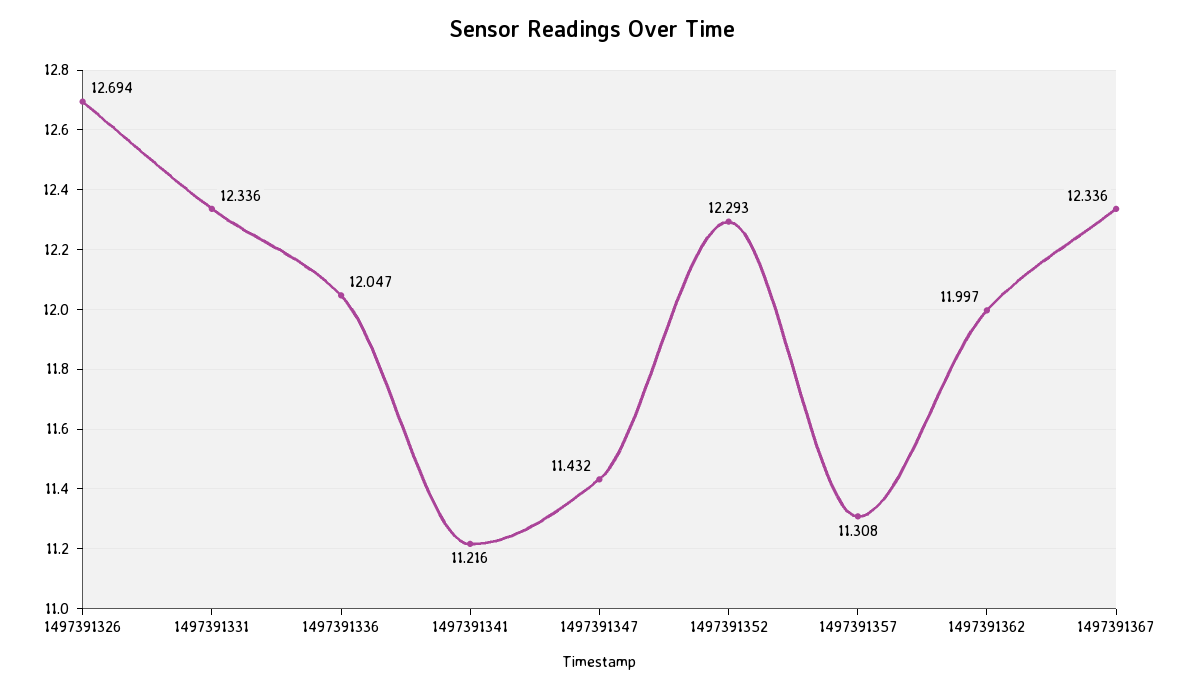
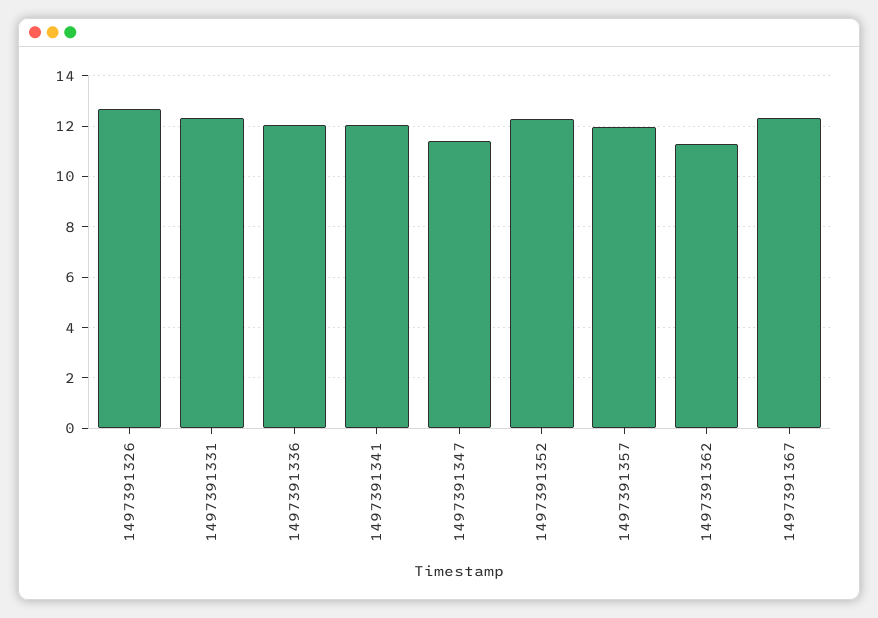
  {
    "1497391326": 12.694,
    "1497391331": 12.336,
    "1497391336": 12.047,
-   "1497391341": 11.216,
+   "1497391341": 12,
    "1497391347": 11.432,
    "1497391352": 12.293,
-   "1497391357": 11.308,
+   "1497391357": 12,
-   "1497391362": 11.997,
+   "1497391362": 11.25,
    "1497391367": 12.336
  }

